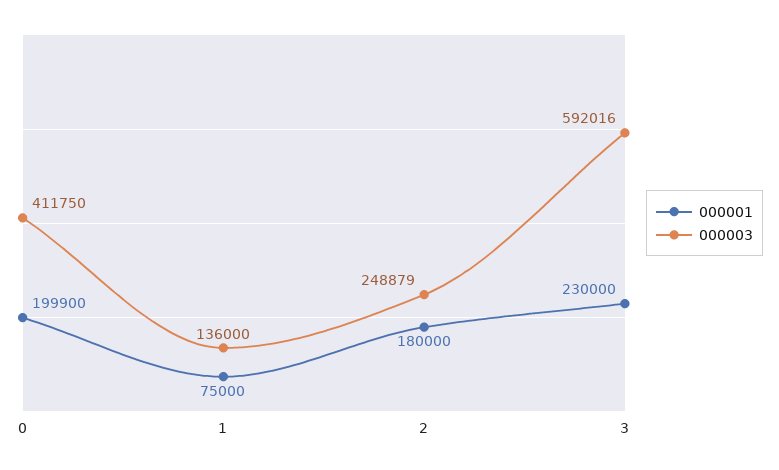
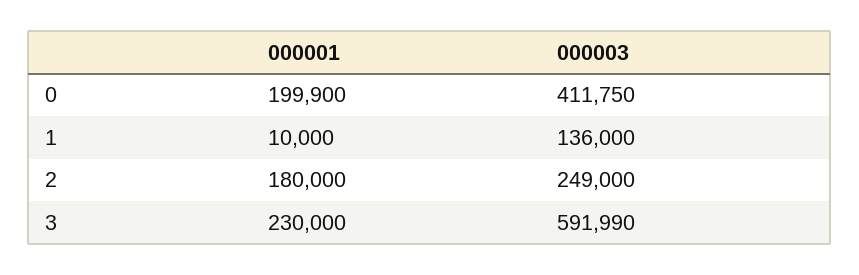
  {
    "000001": {
      "0": 199900,
-     "1": 75000,
+     "1": 10000,
      "2": 180000,
      "3": 230000
    },
    "000003": {
      "0": 411750,
      "1": 136000,
-     "2": 248879,
+     "2": 249000,
-     "3": 592016
+     "3": 591990
    }
  }

